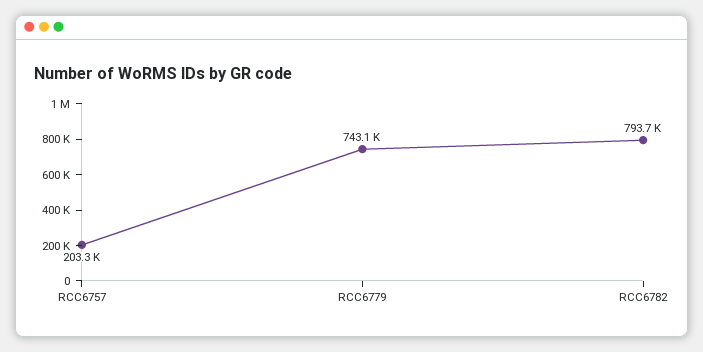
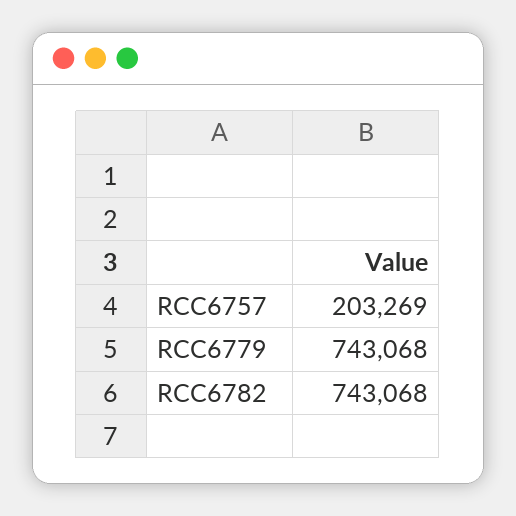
  {
    "RCC6757": 203269,
    "RCC6779": 743068,
-   "RCC6782": 793700
+   "RCC6782": 743068
  }

